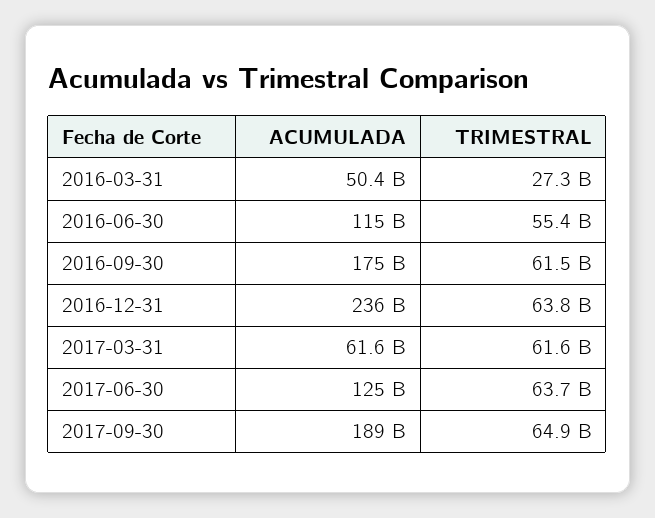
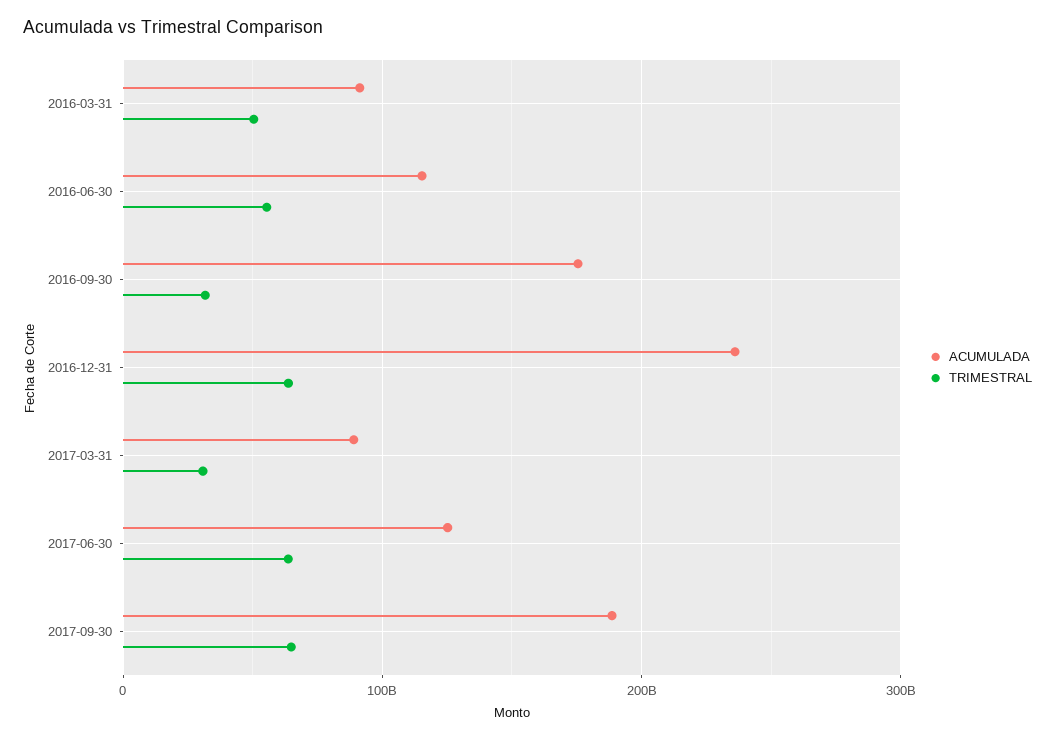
  {
    "ACUMULADA": {
-     "2016-03-31": 50400000000,
+     "2016-03-31": 90000000000,
      "2016-06-30": 115000000000,
      "2016-09-30": 175000000000,
      "2016-12-31": 236000000000,
-     "2017-03-31": 61600000000,
+     "2017-03-31": 90000000000,
      "2017-06-30": 125000000000,
      "2017-09-30": 189000000000
    },
    "TRIMESTRAL": {
-     "2016-03-31": 27300000000,
+     "2016-03-31": 50000000000,
      "2016-06-30": 55400000000,
-     "2016-09-30": 61500000000,
+     "2016-09-30": 30000000000,
      "2016-12-31": 63800000000,
-     "2017-03-31": 61600000000,
+     "2017-03-31": 30000000000,
      "2017-06-30": 63700000000,
      "2017-09-30": 64900000000
    }
  }

